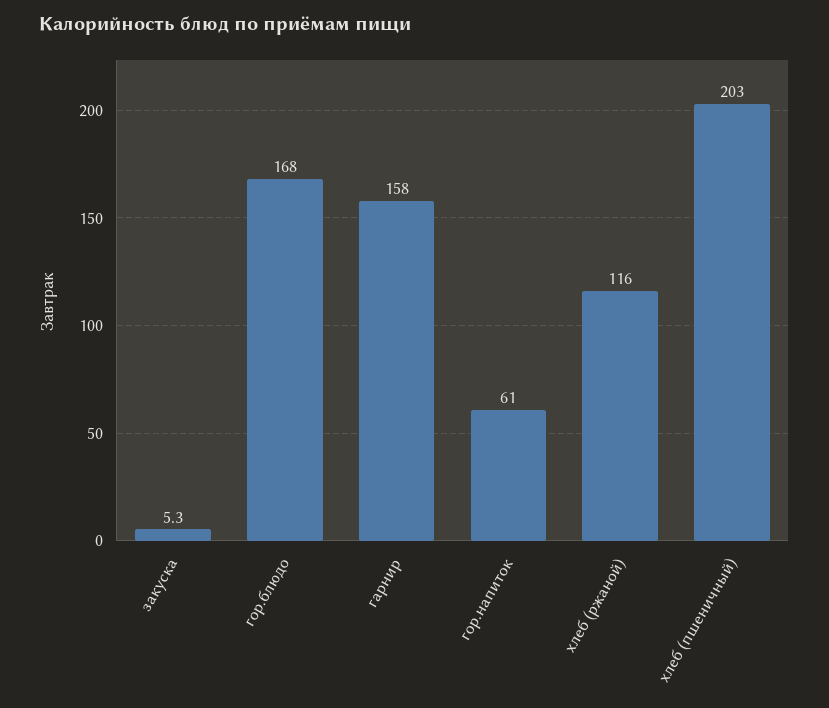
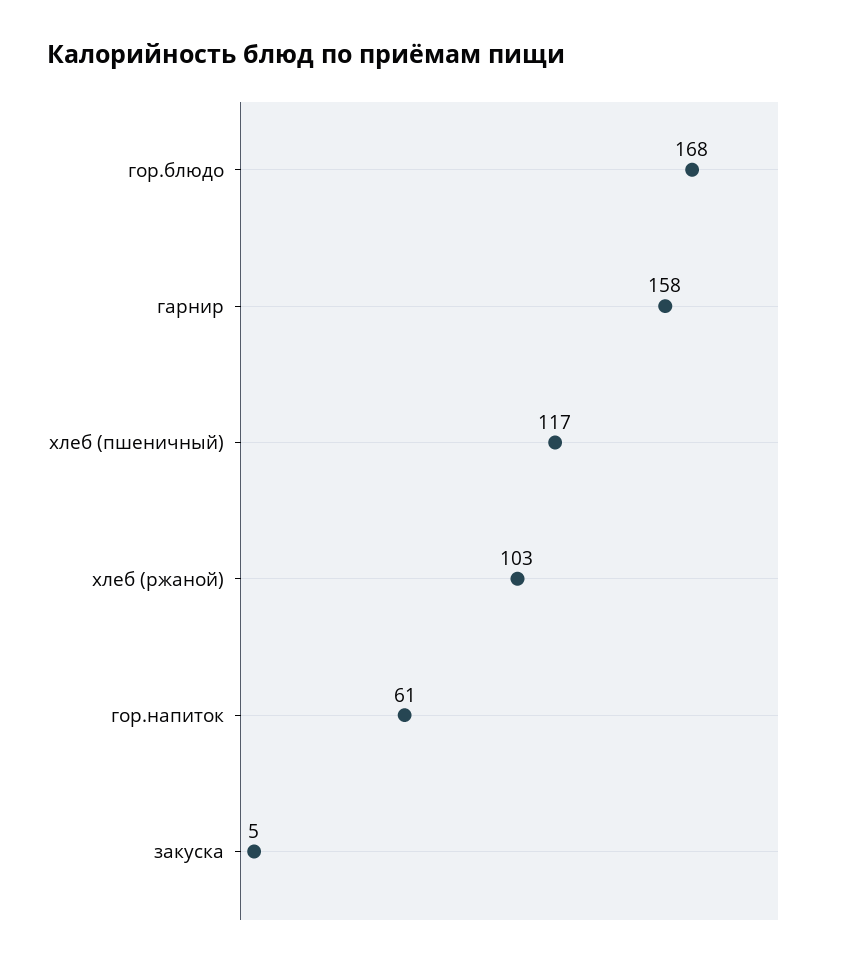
  {
    "закуска": 5.3,
    "гор.блюдо": 168,
    "гарнир": 158,
    "гор.напиток": 61,
-   "хлеб (ржаной)": 116,
+   "хлеб (ржаной)": 103,
-   "хлеб (пшеничный)": 203
+   "хлеб (пшеничный)": 117
  }

